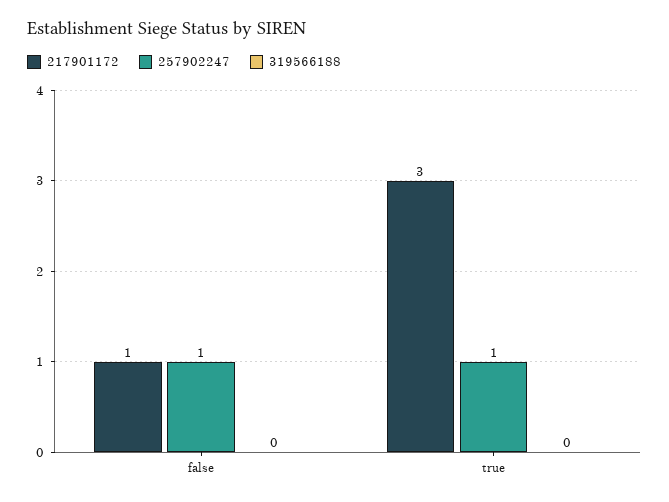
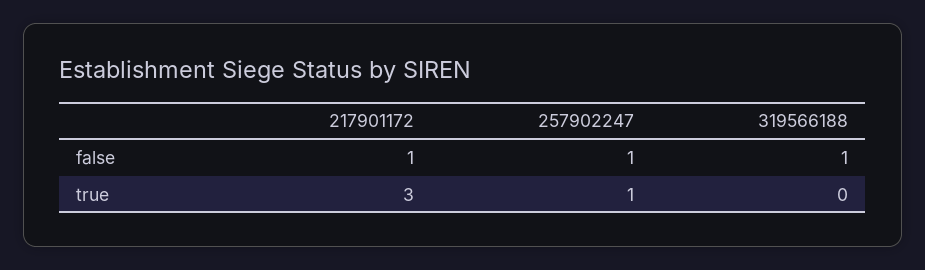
  {
    "217901172": {
      "false": 1,
      "true": 3
    },
    "257902247": {
      "false": 1,
      "true": 1
    },
    "319566188": {
-     "false": 0,
+     "false": 1,
      "true": 0
    }
  }

